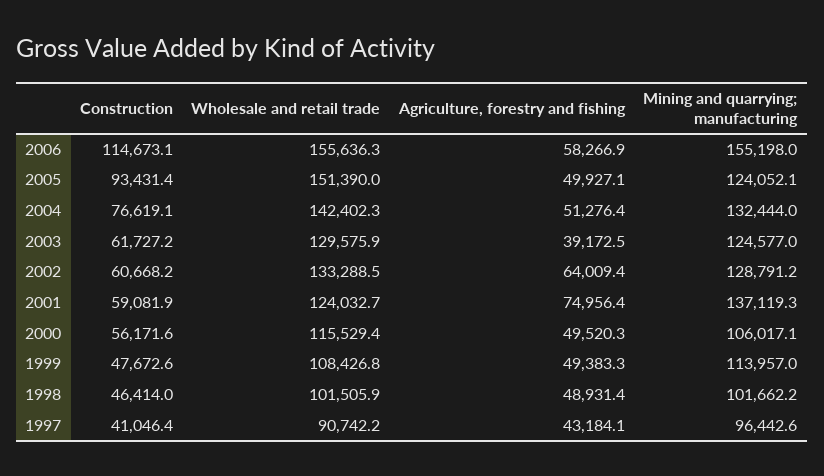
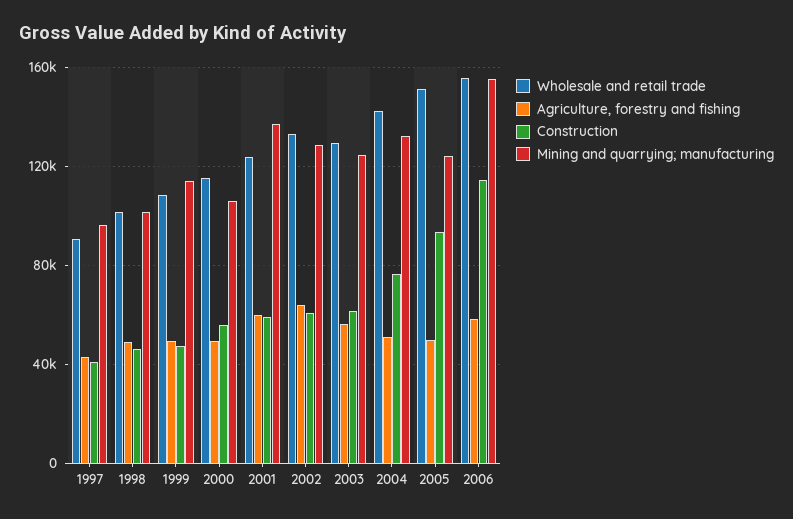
  {
    "Construction": {
      "2006": 114673.1,
      "2005": 93431.4,
      "2004": 76619.1,
      "2003": 61727.2,
      "2002": 60668.2,
      "2001": 59081.9,
      "2000": 56171.6,
      "1999": 47672.6,
      "1998": 46414,
      "1997": 41046.4
    },
    "Wholesale and retail trade": {
      "2006": 155636.3,
      "2005": 151390,
      "2004": 142402.3,
      "2003": 129575.9,
      "2002": 133288.5,
      "2001": 124032.7,
      "2000": 115529.4,
      "1999": 108426.8,
      "1998": 101505.9,
      "1997": 90742.2
    },
    "Agriculture, forestry and fishing": {
      "2006": 58266.9,
      "2005": 49927.1,
      "2004": 51276.4,
-     "2003": 39172.5,
+     "2003": 55000,
      "2002": 64009.4,
-     "2001": 74956.4,
+     "2001": 60000,
      "2000": 49520.3,
      "1999": 49383.3,
      "1998": 48931.4,
      "1997": 43184.1
    },
    "Mining and quarrying; manufacturing": {
      "2006": 155198,
      "2005": 124052.1,
      "2004": 132444,
      "2003": 124577,
      "2002": 128791.2,
      "2001": 137119.3,
      "2000": 106017.1,
      "1999": 113957,
      "1998": 101662.2,
      "1997": 96442.6
    }
  }

